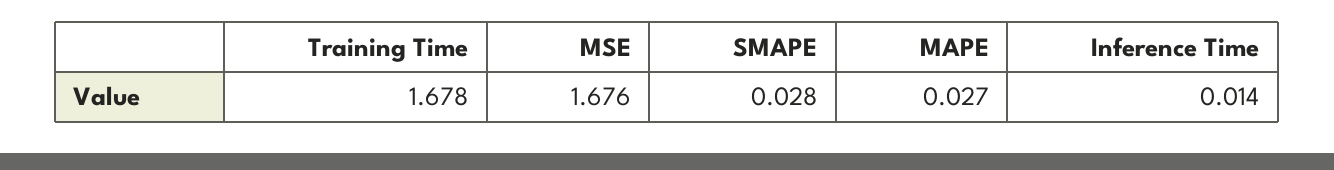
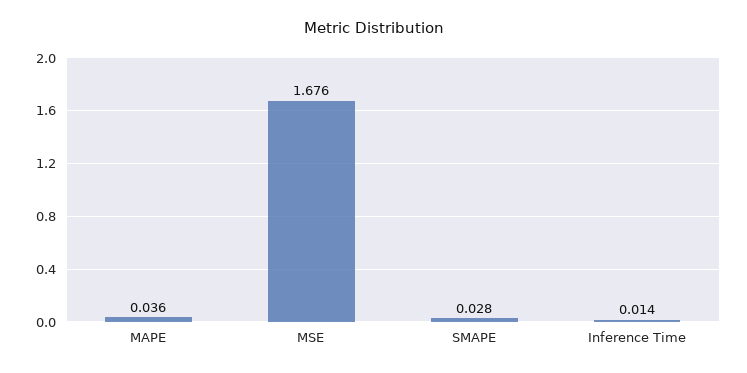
  {
-   "Training Time": 1.678,
    "MSE": 1.676,
    "SMAPE": 0.028,
-   "MAPE": 0.027,
+   "MAPE": 0.036,
    "Inference Time": 0.014
  }

